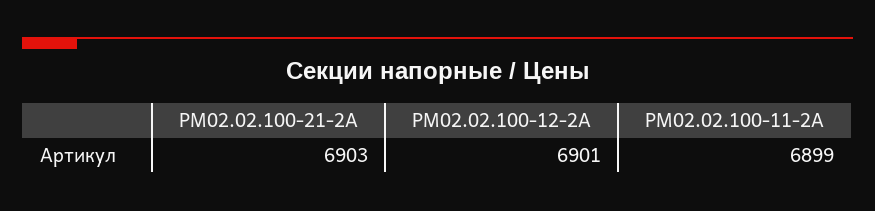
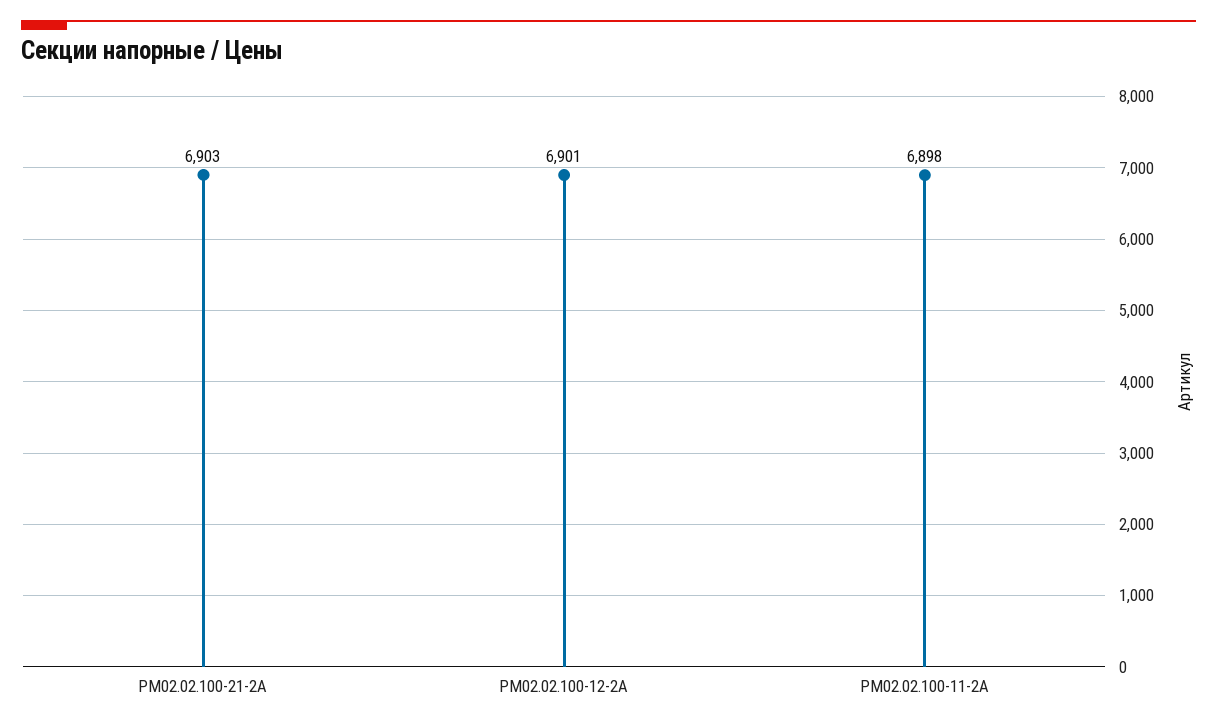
  {
    "РМ02.02.100-21-2А": 6903,
    "РМ02.02.100-12-2А": 6901,
-   "РМ02.02.100-11-2А": 6899
+   "РМ02.02.100-11-2А": 6898
  }

